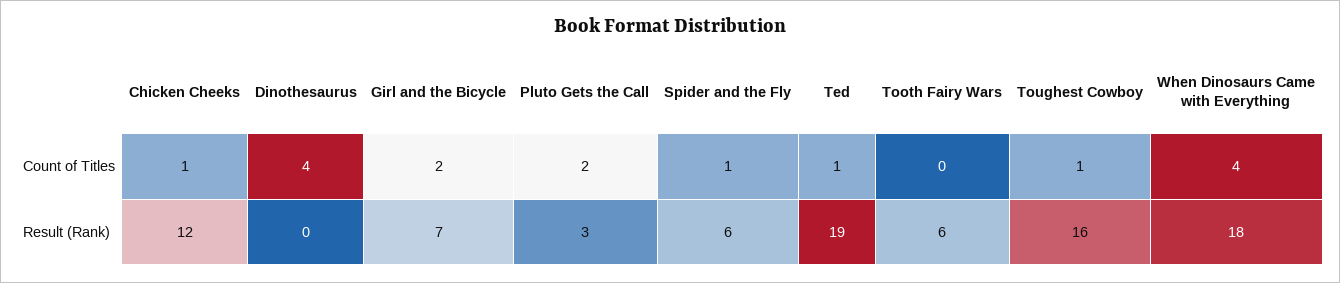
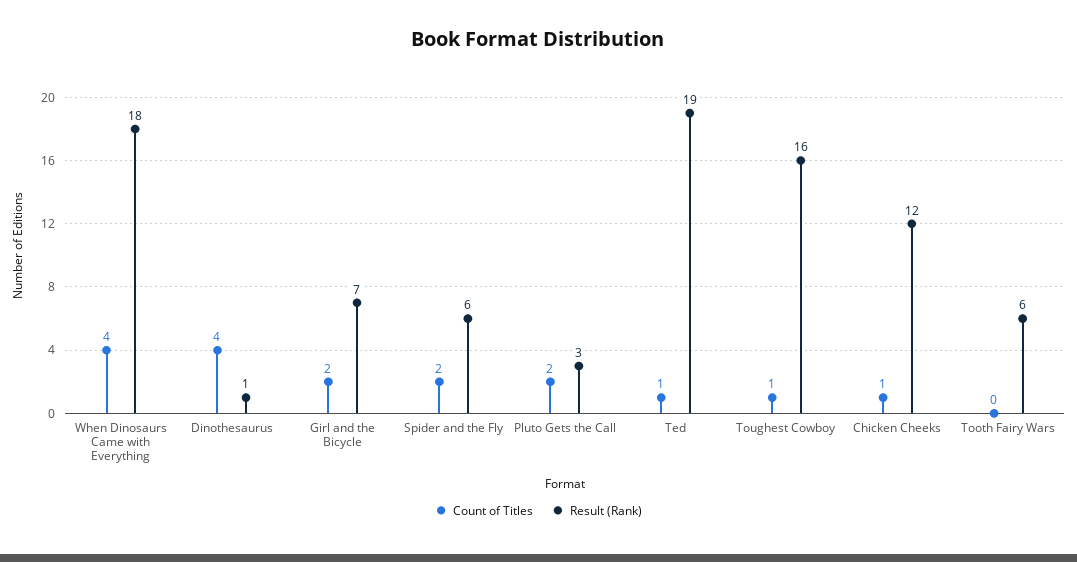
  {
    "Count of Titles": {
      "Chicken Cheeks": 1,
      "Dinothesaurus": 4,
      "Girl and the Bicycle": 2,
      "Pluto Gets the Call": 2,
-     "Spider and the Fly": 1,
+     "Spider and the Fly": 2,
      "Ted": 1,
      "Tooth Fairy Wars": 0,
      "Toughest Cowboy": 1,
      "When Dinosaurs Came with Everything": 4
    },
    "Result (Rank)": {
      "Chicken Cheeks": 12,
-     "Dinothesaurus": 0,
+     "Dinothesaurus": 1,
      "Girl and the Bicycle": 7,
      "Pluto Gets the Call": 3,
      "Spider and the Fly": 6,
      "Ted": 19,
      "Tooth Fairy Wars": 6,
      "Toughest Cowboy": 16,
      "When Dinosaurs Came with Everything": 18
    }
  }

